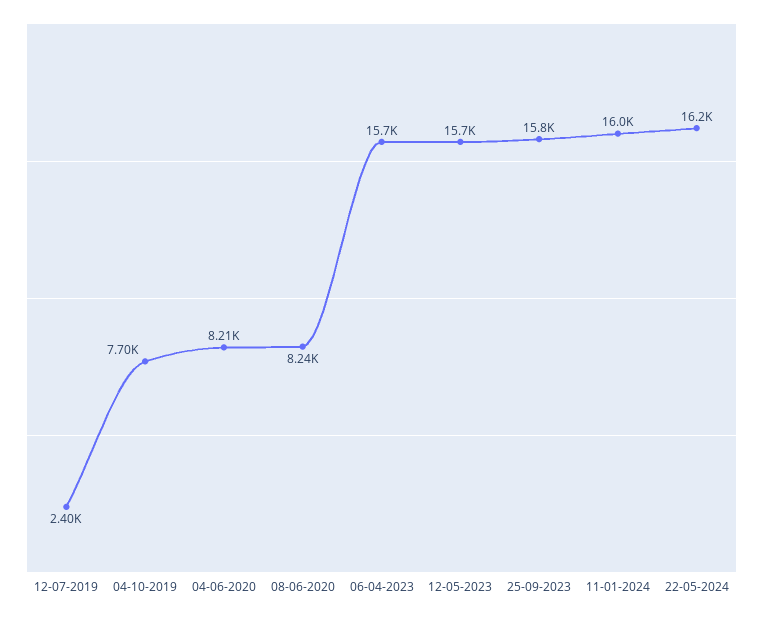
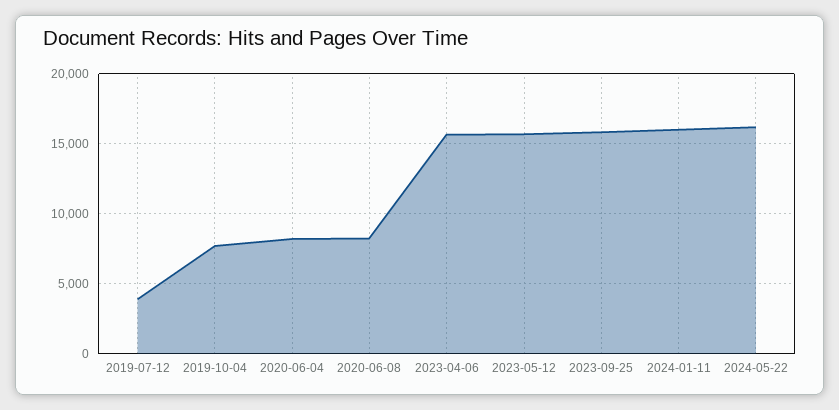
  {
-   "12-07-2019": 2400,
+   "12-07-2019": 4000,
    "04-10-2019": 7700,
    "04-06-2020": 8210,
    "08-06-2020": 8240,
    "06-04-2023": 15700,
    "12-05-2023": 15700,
    "25-09-2023": 15800,
    "11-01-2024": 16000,
    "22-05-2024": 16200
  }

